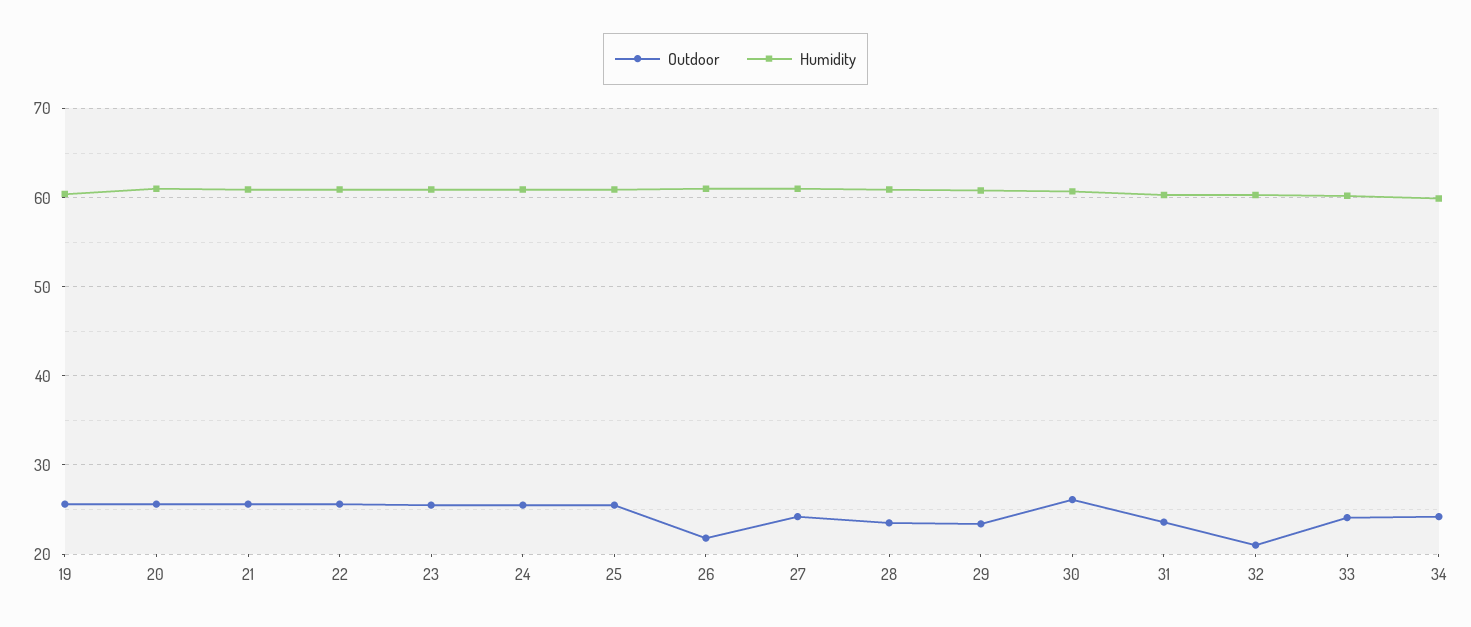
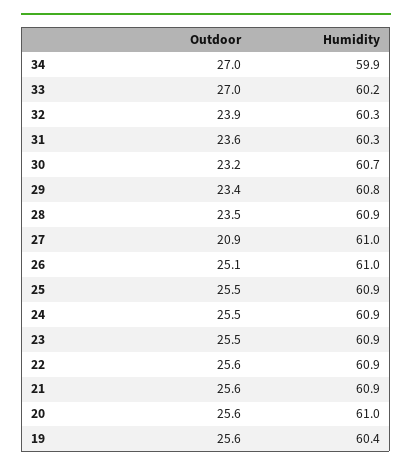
  {
    "Outdoor": {
      "19": 25.6,
      "20": 25.6,
      "21": 25.6,
      "22": 25.6,
      "23": 25.5,
      "24": 25.5,
      "25": 25.5,
-     "26": 22,
+     "26": 25.1,
-     "27": 24,
+     "27": 20.9,
      "28": 23.5,
      "29": 23.4,
-     "30": 26,
+     "30": 23.2,
      "31": 23.6,
-     "32": 21,
+     "32": 23.9,
-     "33": 24,
+     "33": 27,
-     "34": 24
+     "34": 27
    },
    "Humidity": {
      "19": 60.4,
      "20": 61,
      "21": 60.9,
      "22": 60.9,
      "23": 60.9,
      "24": 60.9,
      "25": 60.9,
      "26": 61,
      "27": 61,
      "28": 60.9,
      "29": 60.8,
      "30": 60.7,
      "31": 60.3,
      "32": 60.3,
      "33": 60.2,
      "34": 59.9
    }
  }

